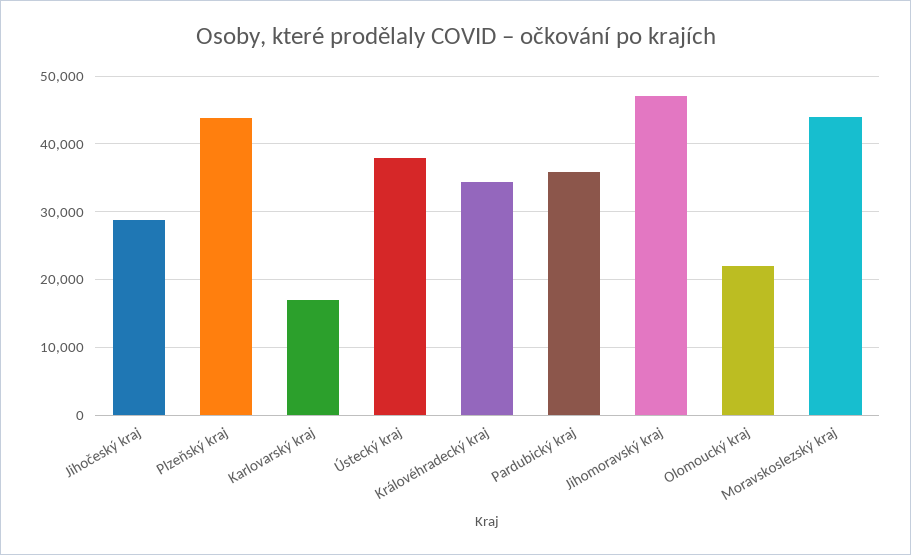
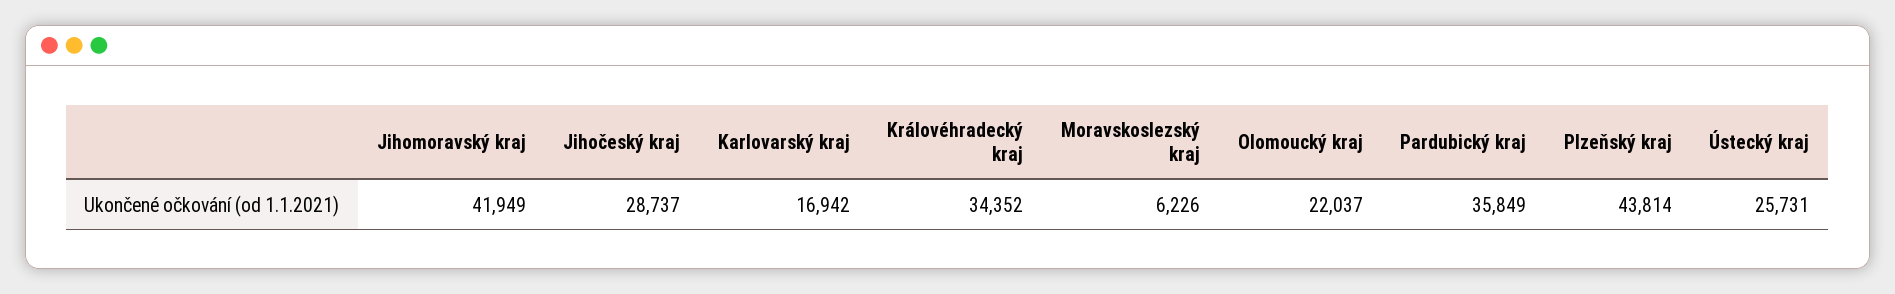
  {
    "Jihočeský kraj": 28737,
    "Plzeňský kraj": 43814,
    "Karlovarský kraj": 16942,
-   "Ústecký kraj": 38000,
+   "Ústecký kraj": 25731,
    "Královéhradecký kraj": 34352,
    "Pardubický kraj": 35849,
-   "Jihomoravský kraj": 47000,
+   "Jihomoravský kraj": 41949,
    "Olomoucký kraj": 22037,
-   "Moravskoslezský kraj": 44000
+   "Moravskoslezský kraj": 6226
  }

